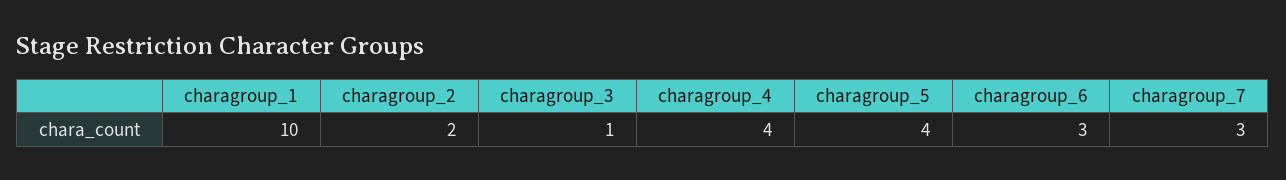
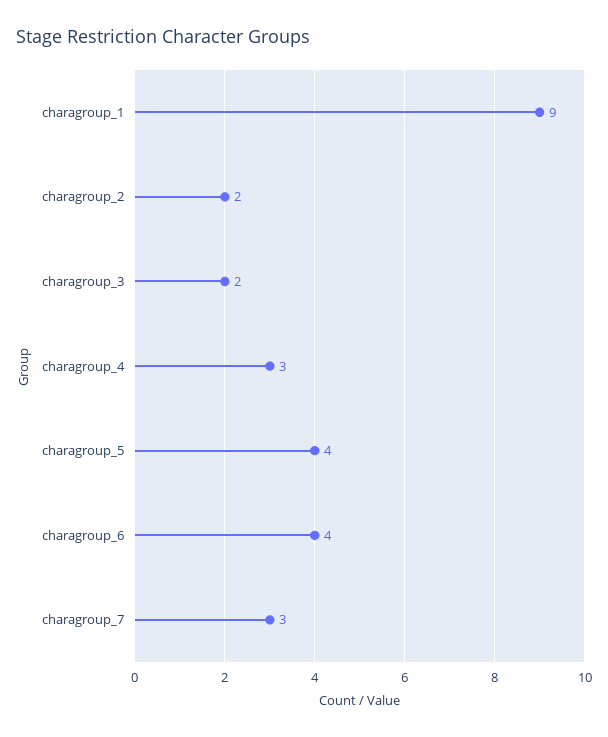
  {
-   "charagroup_1": 10,
+   "charagroup_1": 9,
    "charagroup_2": 2,
-   "charagroup_3": 1,
+   "charagroup_3": 2,
-   "charagroup_4": 4,
+   "charagroup_4": 3,
    "charagroup_5": 4,
-   "charagroup_6": 3,
+   "charagroup_6": 4,
    "charagroup_7": 3
  }

